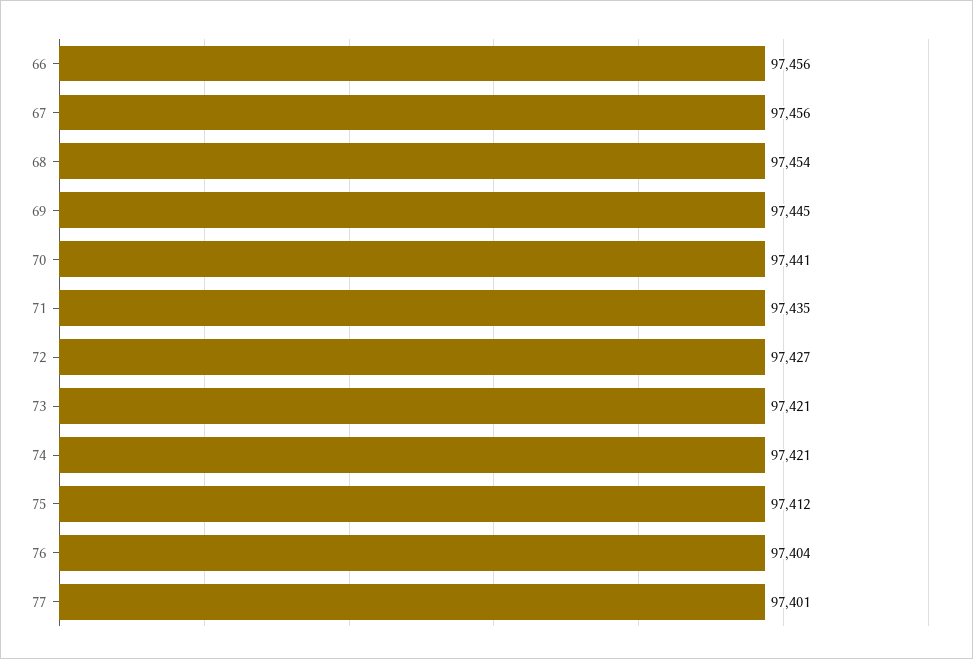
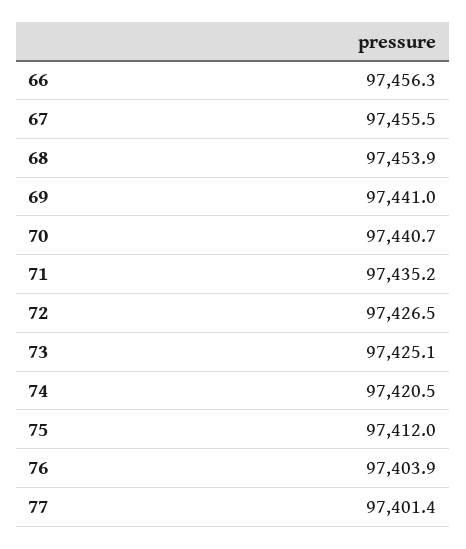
  {
    "66": 97456.3,
    "67": 97455.5,
    "68": 97453.9,
-   "69": 97445,
+   "69": 97441,
    "70": 97440.7,
    "71": 97435.2,
    "72": 97426.5,
-   "73": 97421,
+   "73": 97425.1,
    "74": 97420.5,
    "75": 97412,
    "76": 97403.9,
    "77": 97401.4
  }

